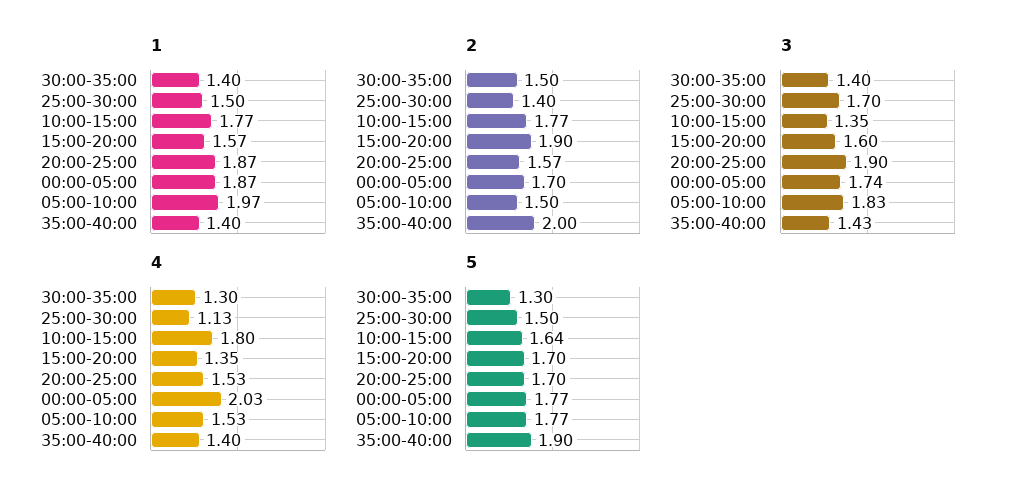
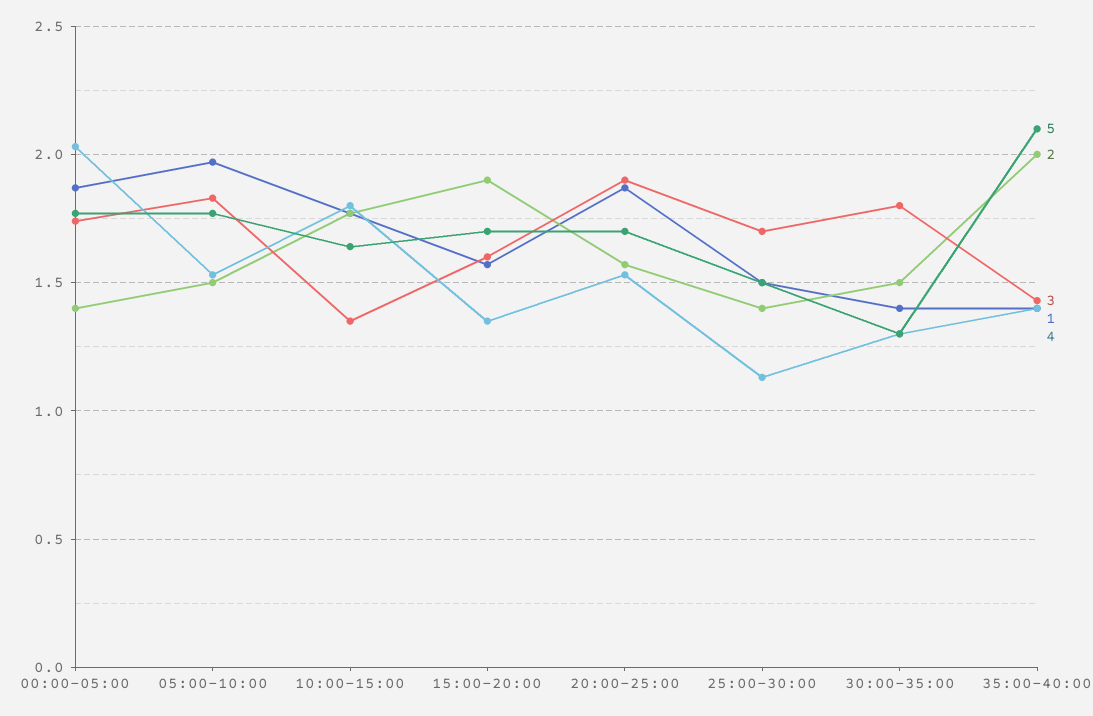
  {
    "1": {
      "30:00-35:00": 1.4,
      "25:00-30:00": 1.5,
      "10:00-15:00": 1.77,
      "15:00-20:00": 1.57,
      "20:00-25:00": 1.87,
      "00:00-05:00": 1.87,
      "05:00-10:00": 1.97,
      "35:00-40:00": 1.4
    },
    "2": {
      "30:00-35:00": 1.5,
      "25:00-30:00": 1.4,
      "10:00-15:00": 1.77,
      "15:00-20:00": 1.9,
      "20:00-25:00": 1.57,
-     "00:00-05:00": 1.7,
+     "00:00-05:00": 1.4,
      "05:00-10:00": 1.5,
      "35:00-40:00": 2
    },
    "3": {
-     "30:00-35:00": 1.4,
+     "30:00-35:00": 1.8,
      "25:00-30:00": 1.7,
      "10:00-15:00": 1.35,
      "15:00-20:00": 1.6,
      "20:00-25:00": 1.9,
      "00:00-05:00": 1.74,
      "05:00-10:00": 1.83,
      "35:00-40:00": 1.43
    },
    "4": {
      "30:00-35:00": 1.3,
      "25:00-30:00": 1.13,
      "10:00-15:00": 1.8,
      "15:00-20:00": 1.35,
      "20:00-25:00": 1.53,
      "00:00-05:00": 2.03,
      "05:00-10:00": 1.53,
      "35:00-40:00": 1.4
    },
    "5": {
      "30:00-35:00": 1.3,
      "25:00-30:00": 1.5,
      "10:00-15:00": 1.64,
      "15:00-20:00": 1.7,
      "20:00-25:00": 1.7,
      "00:00-05:00": 1.77,
      "05:00-10:00": 1.77,
-     "35:00-40:00": 1.9
+     "35:00-40:00": 2.1
    }
  }

